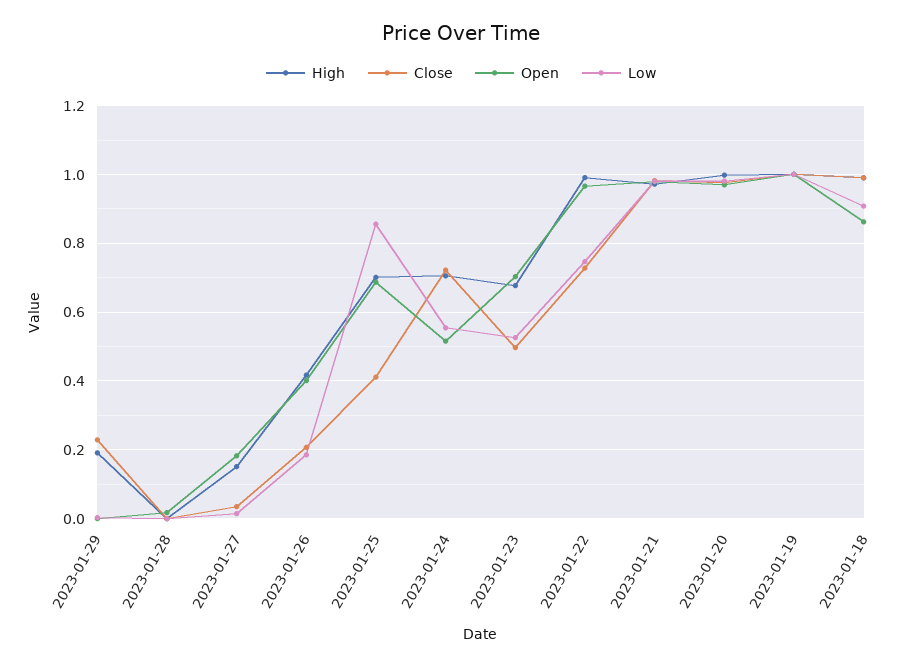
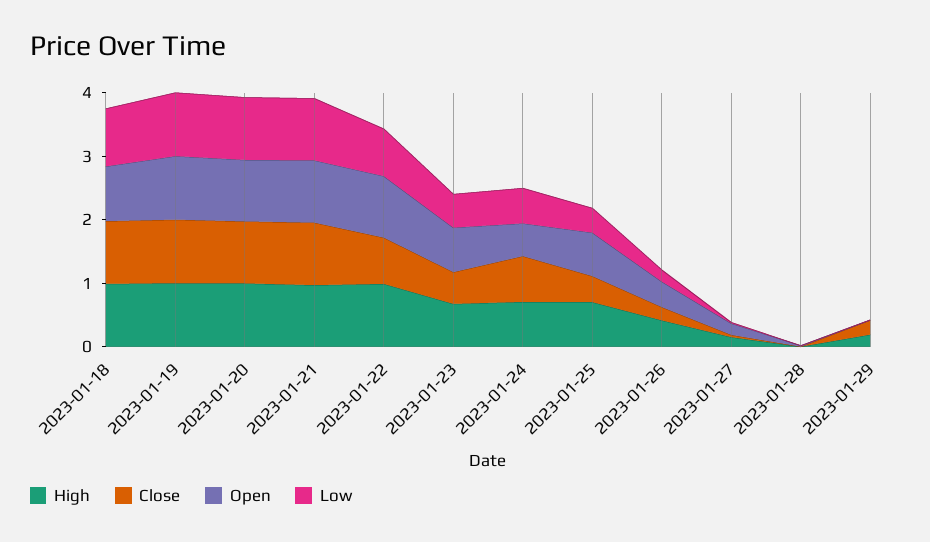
  {
    "High": {
      "2023-01-29": 0.2,
      "2023-01-28": 0,
      "2023-01-27": 0.16,
      "2023-01-26": 0.42,
      "2023-01-25": 0.7,
      "2023-01-24": 0.7,
      "2023-01-23": 0.68,
      "2023-01-22": 1,
      "2023-01-21": 0.98,
      "2023-01-20": 1,
      "2023-01-19": 1,
      "2023-01-18": 1
    },
    "Close": {
      "2023-01-29": 0.22,
      "2023-01-28": 0,
      "2023-01-27": 0.04,
      "2023-01-26": 0.2,
      "2023-01-25": 0.42,
      "2023-01-24": 0.72,
      "2023-01-23": 0.5,
      "2023-01-22": 0.72,
      "2023-01-21": 0.98,
      "2023-01-20": 0.98,
      "2023-01-19": 1,
      "2023-01-18": 1
    },
    "Open": {
      "2023-01-29": 0,
      "2023-01-28": 0.02,
      "2023-01-27": 0.18,
      "2023-01-26": 0.4,
      "2023-01-25": 0.68,
      "2023-01-24": 0.52,
      "2023-01-23": 0.7,
      "2023-01-22": 0.96,
      "2023-01-21": 0.98,
      "2023-01-20": 0.98,
      "2023-01-19": 1,
      "2023-01-18": 0.86
    },
    "Low": {
      "2023-01-29": 0,
      "2023-01-28": 0,
      "2023-01-27": 0.02,
      "2023-01-26": 0.18,
-     "2023-01-25": 0.86,
+     "2023-01-25": 0.4,
      "2023-01-24": 0.56,
      "2023-01-23": 0.52,
      "2023-01-22": 0.74,
      "2023-01-21": 0.98,
      "2023-01-20": 0.98,
      "2023-01-19": 1,
      "2023-01-18": 0.9
    }
  }

